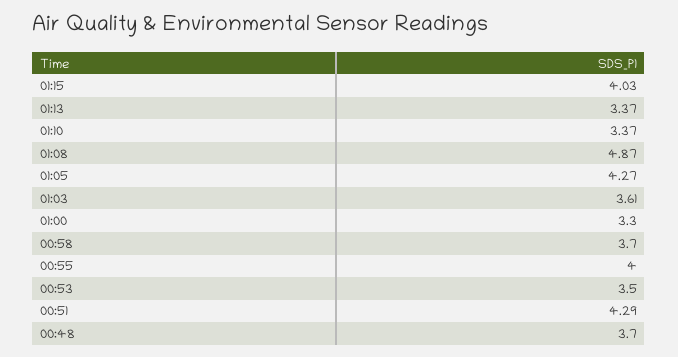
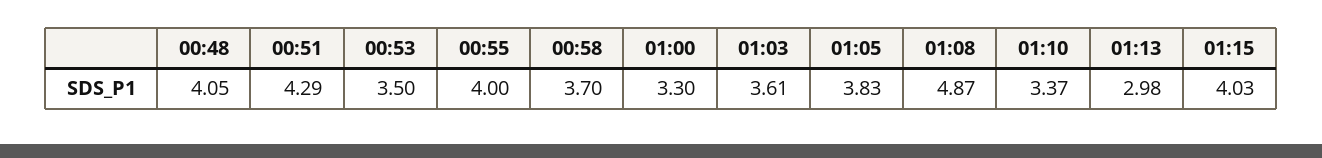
  {
    "01:15": 4.03,
-   "01:13": 3.37,
+   "01:13": 2.98,
    "01:10": 3.37,
    "01:08": 4.87,
-   "01:05": 4.27,
+   "01:05": 3.83,
    "01:03": 3.61,
    "01:00": 3.3,
    "00:58": 3.7,
    "00:55": 4,
    "00:53": 3.5,
    "00:51": 4.29,
-   "00:48": 3.7
+   "00:48": 4.05
  }

